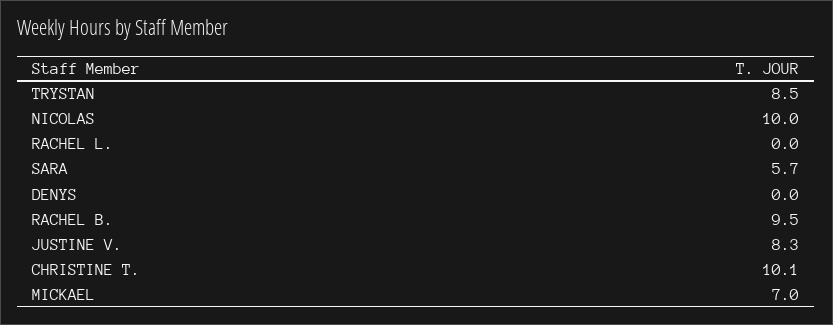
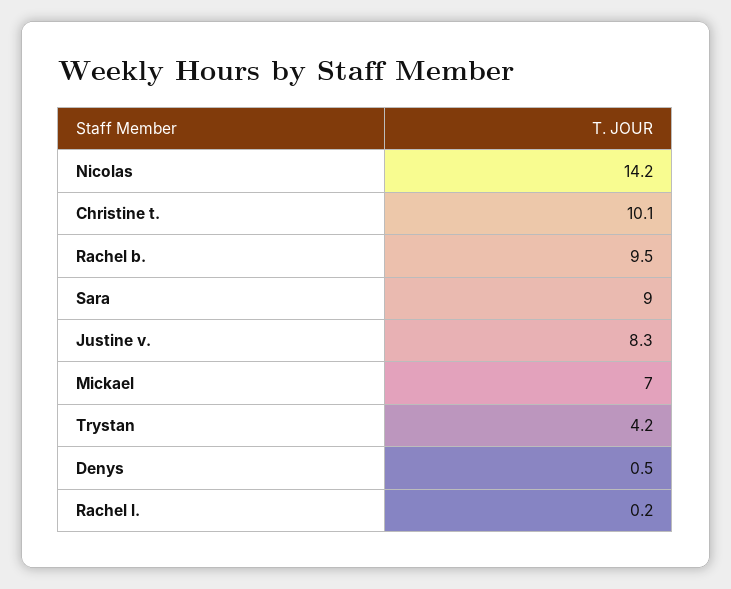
  {
-   "TRYSTAN": 8.5,
+   "TRYSTAN": 4.2,
-   "NICOLAS": 10,
+   "NICOLAS": 14.2,
-   "RACHEL L.": 0,
+   "RACHEL L.": 0.2,
-   "SARA": 5.7,
+   "SARA": 9,
-   "DENYS": 0,
+   "DENYS": 0.5,
    "RACHEL B.": 9.5,
    "JUSTINE V.": 8.3,
    "CHRISTINE T.": 10.1,
    "MICKAEL": 7
  }

